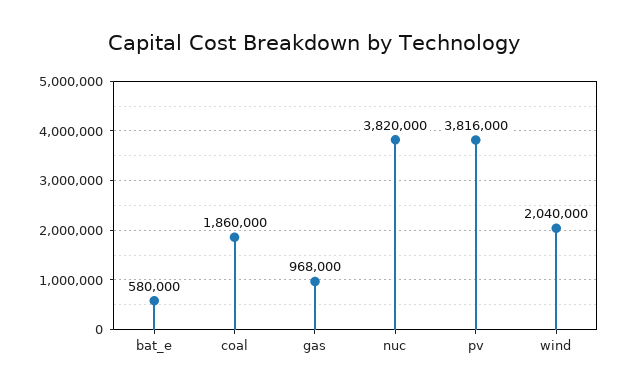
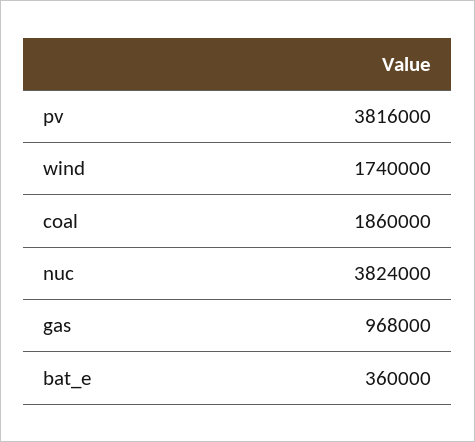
  {
-   "bat_e": 580000,
+   "bat_e": 360000,
    "coal": 1860000,
    "gas": 968000,
-   "nuc": 3820000,
+   "nuc": 3824000,
    "pv": 3816000,
-   "wind": 2040000
+   "wind": 1740000
  }

